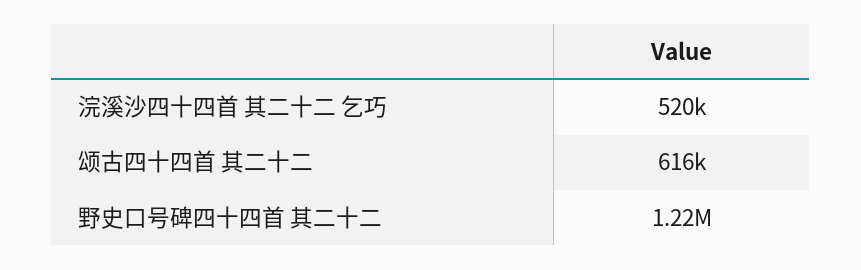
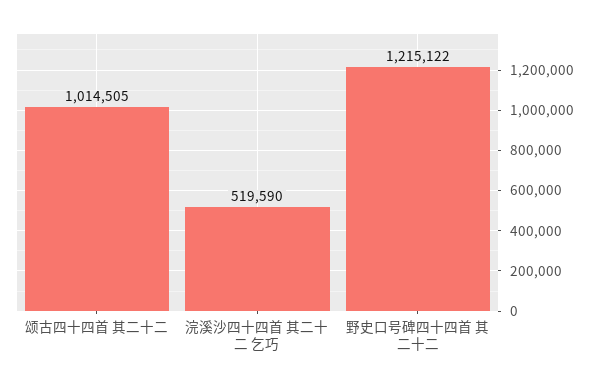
  {
    "浣溪沙四十四首 其二十二 乞巧": 519590,
-   "颂古四十四首 其二十二": 616000,
+   "颂古四十四首 其二十二": 1014505,
    "野史口号碑四十四首 其二十二": 1215122
  }

